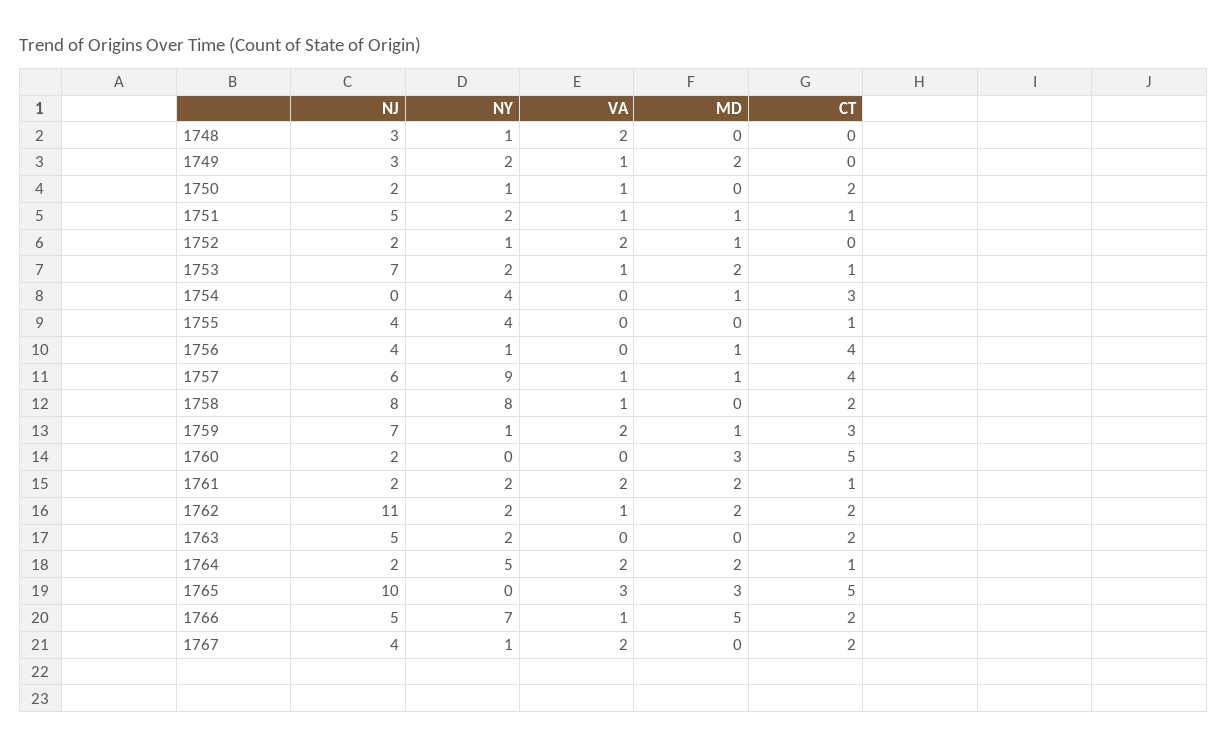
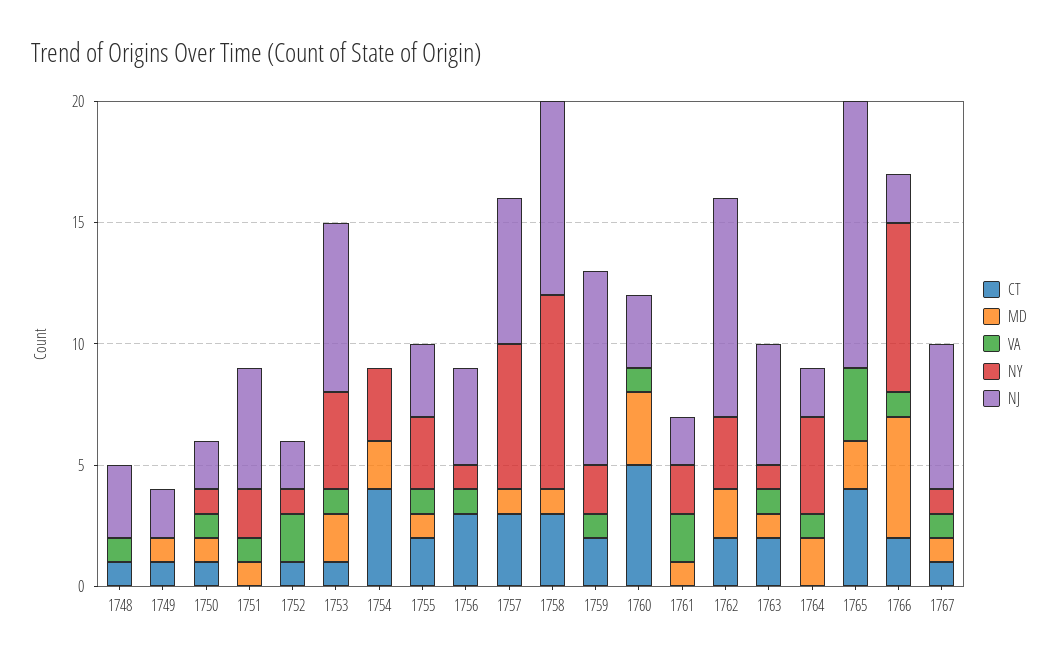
  {
    "NJ": {
      "1748": 3,
-     "1749": 3,
+     "1749": 2,
      "1750": 2,
      "1751": 5,
      "1752": 2,
      "1753": 7,
      "1754": 0,
-     "1755": 4,
+     "1755": 3,
      "1756": 4,
      "1757": 6,
      "1758": 8,
-     "1759": 7,
+     "1759": 8,
-     "1760": 2,
+     "1760": 3,
      "1761": 2,
-     "1762": 11,
+     "1762": 9,
      "1763": 5,
      "1764": 2,
-     "1765": 10,
+     "1765": 11,
-     "1766": 5,
+     "1766": 2,
-     "1767": 4
+     "1767": 6
    },
    "NY": {
-     "1748": 1,
+     "1748": 0,
-     "1749": 2,
+     "1749": 0,
      "1750": 1,
      "1751": 2,
      "1752": 1,
-     "1753": 2,
+     "1753": 4,
-     "1754": 4,
+     "1754": 3,
-     "1755": 4,
+     "1755": 3,
      "1756": 1,
-     "1757": 9,
+     "1757": 6,
      "1758": 8,
-     "1759": 1,
+     "1759": 2,
      "1760": 0,
      "1761": 2,
-     "1762": 2,
+     "1762": 3,
-     "1763": 2,
+     "1763": 1,
-     "1764": 5,
+     "1764": 4,
      "1765": 0,
      "1766": 7,
      "1767": 1
    },
    "VA": {
-     "1748": 2,
+     "1748": 1,
-     "1749": 1,
+     "1749": 0,
      "1750": 1,
      "1751": 1,
      "1752": 2,
      "1753": 1,
      "1754": 0,
-     "1755": 0,
+     "1755": 1,
-     "1756": 0,
+     "1756": 1,
-     "1757": 1,
+     "1757": 0,
-     "1758": 1,
+     "1758": 0,
-     "1759": 2,
+     "1759": 1,
-     "1760": 0,
+     "1760": 1,
      "1761": 2,
-     "1762": 1,
+     "1762": 0,
-     "1763": 0,
+     "1763": 1,
-     "1764": 2,
+     "1764": 1,
      "1765": 3,
      "1766": 1,
-     "1767": 2
+     "1767": 1
    },
    "MD": {
      "1748": 0,
-     "1749": 2,
+     "1749": 1,
-     "1750": 0,
+     "1750": 1,
      "1751": 1,
-     "1752": 1,
+     "1752": 0,
      "1753": 2,
-     "1754": 1,
+     "1754": 2,
-     "1755": 0,
+     "1755": 1,
-     "1756": 1,
+     "1756": 0,
      "1757": 1,
-     "1758": 0,
+     "1758": 1,
-     "1759": 1,
+     "1759": 0,
      "1760": 3,
-     "1761": 2,
+     "1761": 1,
      "1762": 2,
-     "1763": 0,
+     "1763": 1,
      "1764": 2,
-     "1765": 3,
+     "1765": 2,
      "1766": 5,
-     "1767": 0
+     "1767": 1
    },
    "CT": {
-     "1748": 0,
+     "1748": 1,
-     "1749": 0,
+     "1749": 1,
-     "1750": 2,
+     "1750": 1,
-     "1751": 1,
+     "1751": 0,
-     "1752": 0,
+     "1752": 1,
      "1753": 1,
-     "1754": 3,
+     "1754": 4,
-     "1755": 1,
+     "1755": 2,
-     "1756": 4,
+     "1756": 3,
-     "1757": 4,
+     "1757": 3,
-     "1758": 2,
+     "1758": 3,
-     "1759": 3,
+     "1759": 2,
      "1760": 5,
-     "1761": 1,
+     "1761": 0,
      "1762": 2,
      "1763": 2,
-     "1764": 1,
+     "1764": 0,
-     "1765": 5,
+     "1765": 4,
      "1766": 2,
-     "1767": 2
+     "1767": 1
    }
  }

